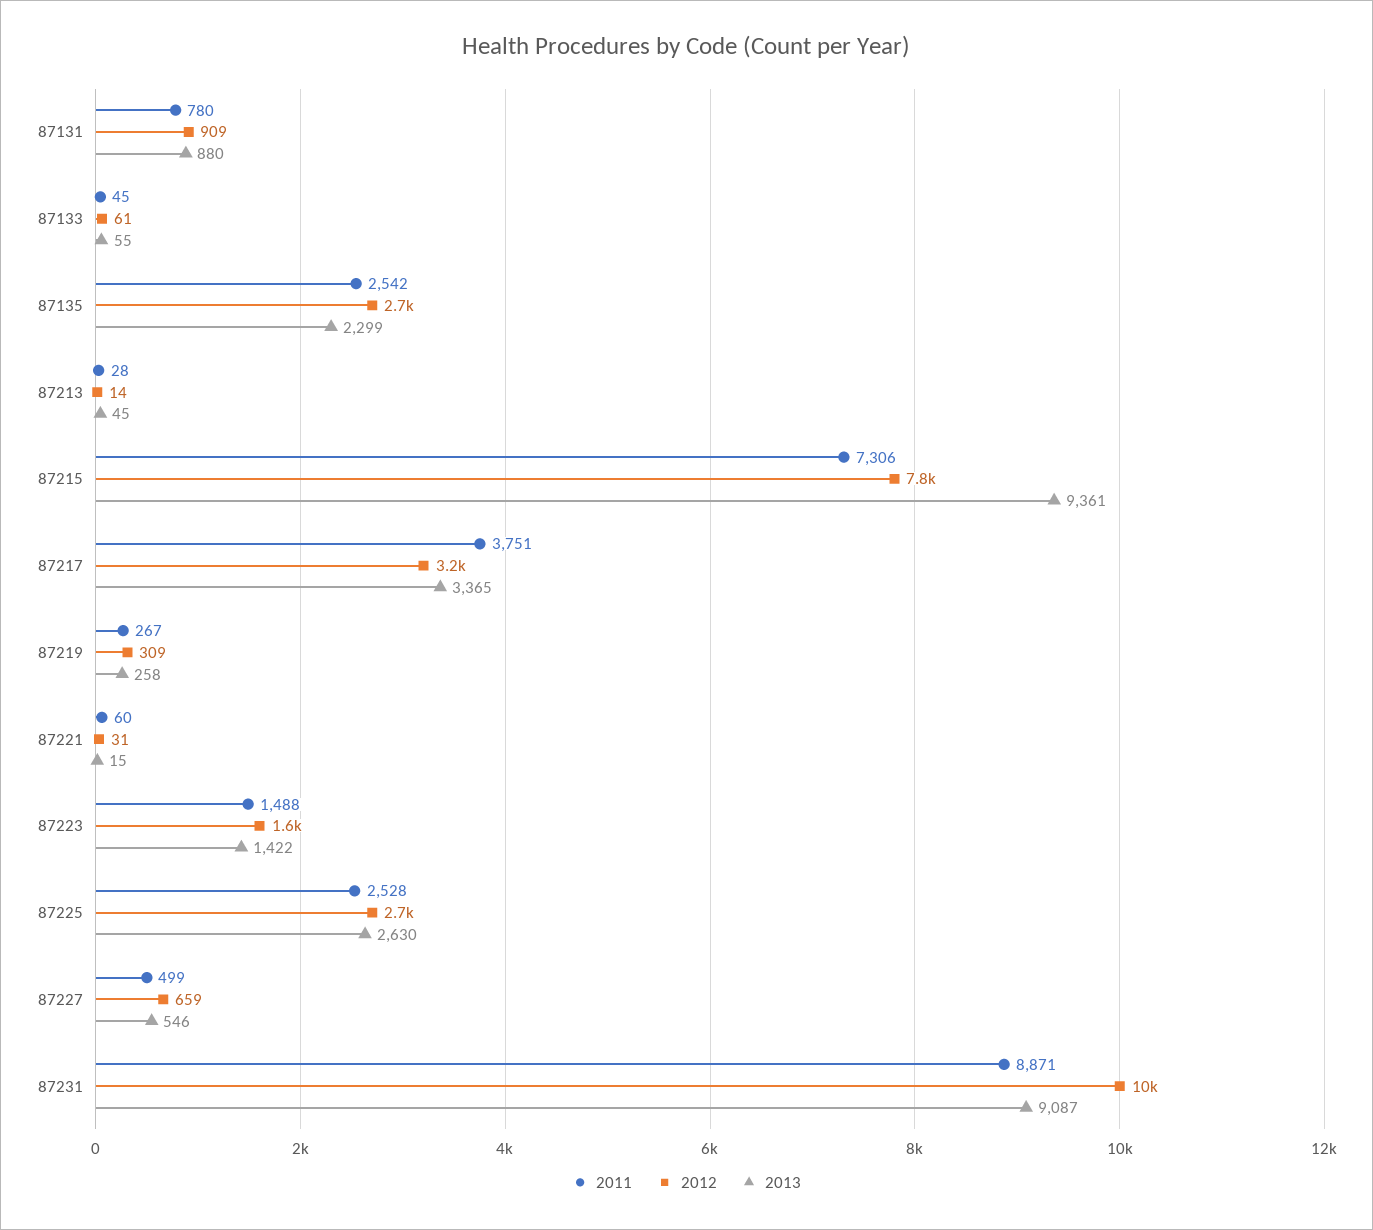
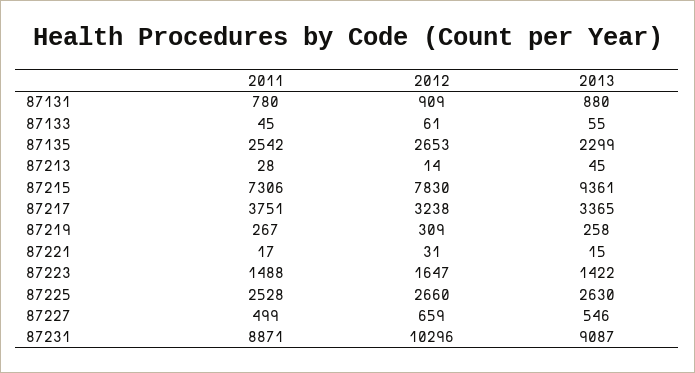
  {
    "2011": {
      "87131": 780,
      "87133": 45,
      "87135": 2542,
      "87213": 28,
      "87215": 7306,
      "87217": 3751,
      "87219": 267,
-     "87221": 60,
+     "87221": 17,
      "87223": 1488,
      "87225": 2528,
      "87227": 499,
      "87231": 8871
    },
    "2012": {
      "87131": 909,
      "87133": 61,
      "87135": 2653,
      "87213": 14,
      "87215": 7830,
      "87217": 3238,
      "87219": 309,
      "87221": 31,
      "87223": 1647,
      "87225": 2660,
      "87227": 659,
      "87231": 10296
    },
    "2013": {
      "87131": 880,
      "87133": 55,
      "87135": 2299,
      "87213": 45,
      "87215": 9361,
      "87217": 3365,
      "87219": 258,
      "87221": 15,
      "87223": 1422,
      "87225": 2630,
      "87227": 546,
      "87231": 9087
    }
  }

